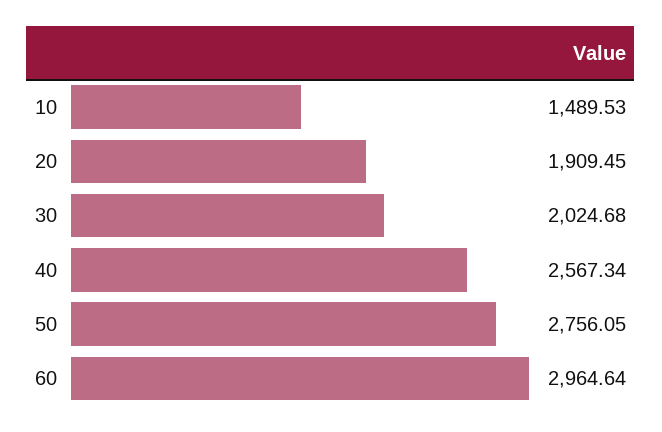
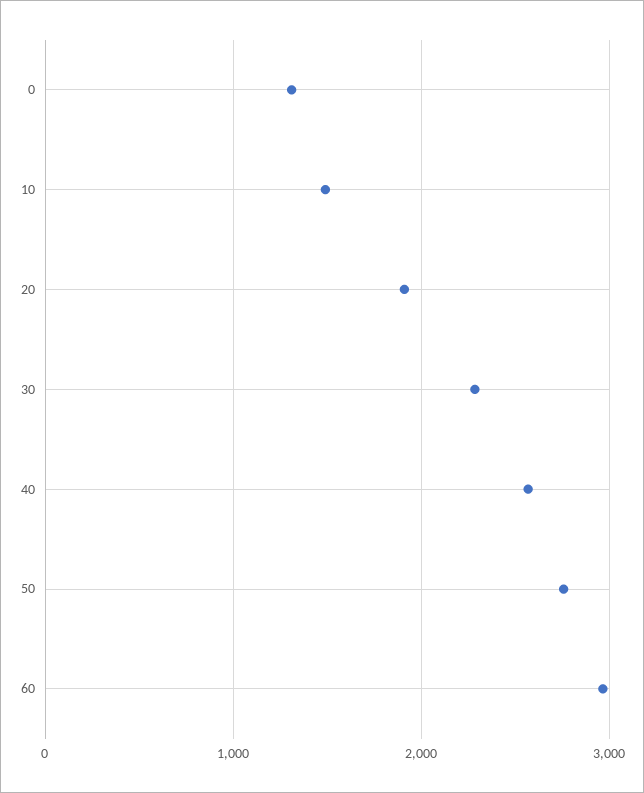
  {
    "10": 1489.53,
    "20": 1909.45,
-   "30": 2024.68,
+   "30": 2300,
    "40": 2567.34,
    "50": 2756.05,
-   "60": 2964.64
+   "60": 2964.64,
+   "0": 1300
  }

